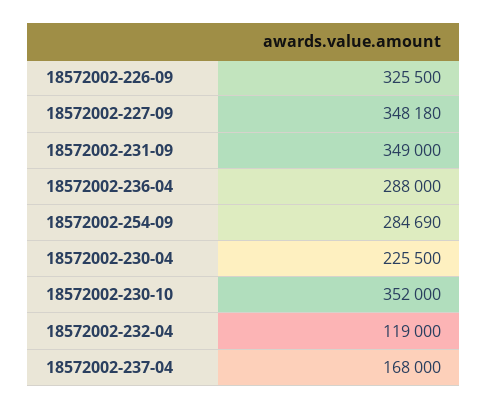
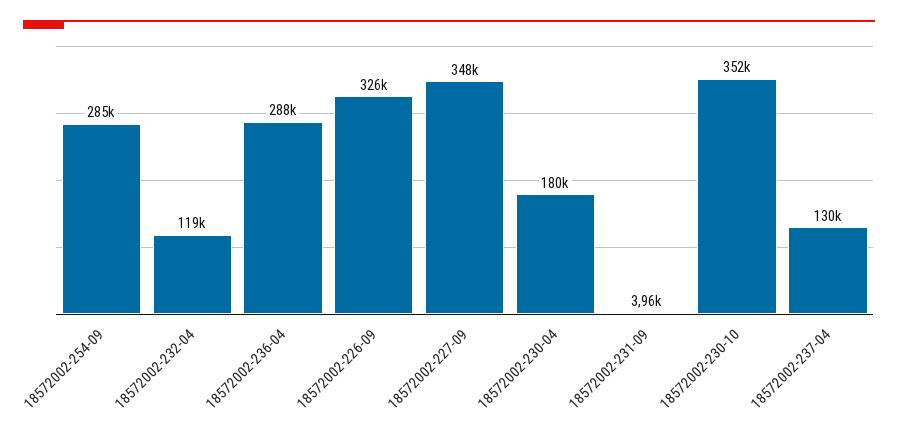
  {
    "18572002-226-09": 325500,
    "18572002-227-09": 348180,
-   "18572002-231-09": 349000,
+   "18572002-231-09": 3960,
    "18572002-236-04": 288000,
    "18572002-254-09": 284690,
-   "18572002-230-04": 225500,
+   "18572002-230-04": 180000,
    "18572002-230-10": 352000,
    "18572002-232-04": 119000,
-   "18572002-237-04": 168000
+   "18572002-237-04": 130000
  }

